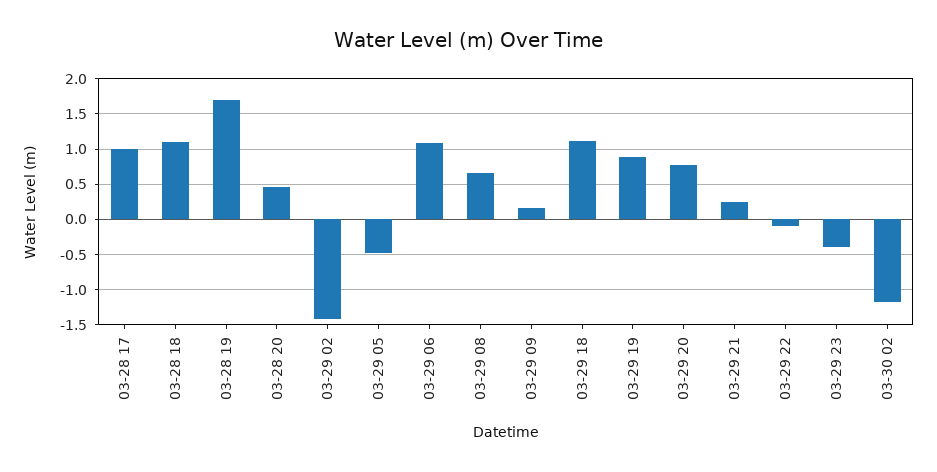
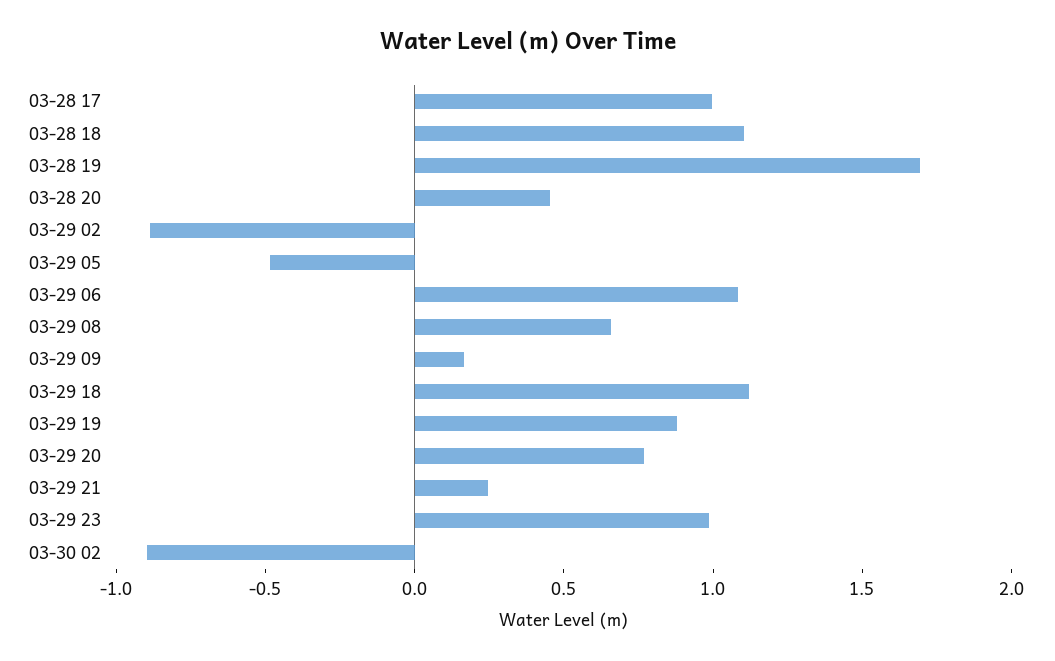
  {
    "03-28 17": 1,
    "03-28 18": 1.1,
    "03-28 19": 1.7,
    "03-28 20": 0.5,
-   "03-29 02": -1.4,
+   "03-29 02": -0.9,
    "03-29 05": -0.5,
    "03-29 06": 1.1,
    "03-29 08": 0.7,
    "03-29 09": 0.2,
    "03-29 18": 1.1,
    "03-29 19": 0.9,
    "03-29 20": 0.8,
    "03-29 21": 0.2,
-   "03-29 22": -0.1,
-   "03-29 23": -0.4,
+   "03-29 23": 1,
-   "03-30 02": -1.2
+   "03-30 02": -0.9
  }

